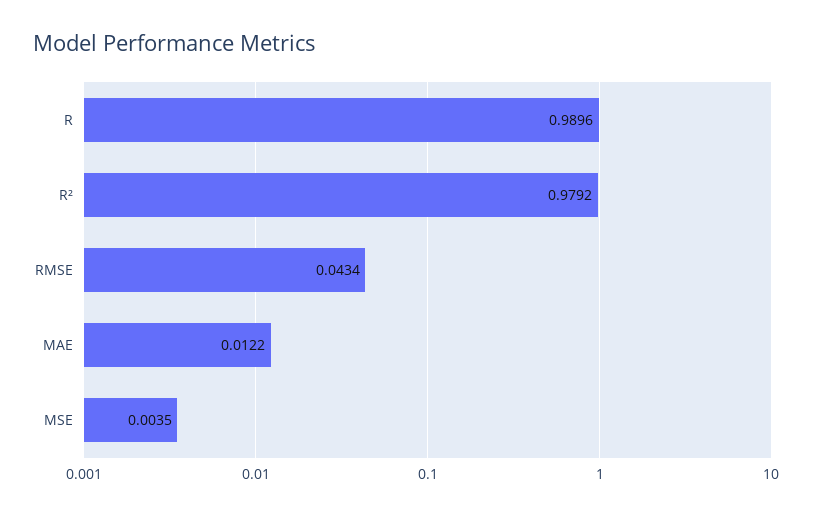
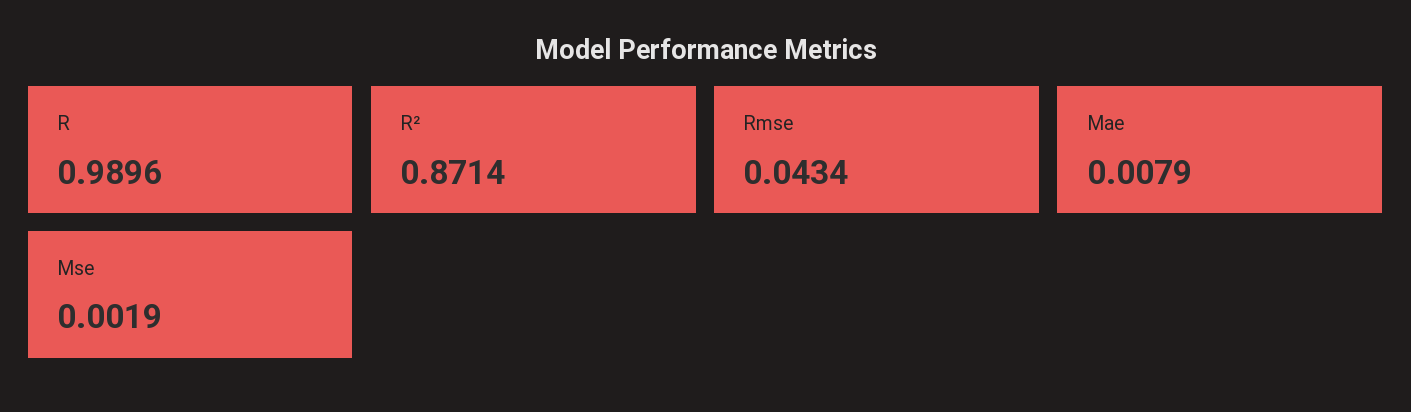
  {
    "R": 0.9896,
-   "R²": 0.9792,
+   "R²": 0.8714,
    "RMSE": 0.0434,
-   "MAE": 0.0122,
+   "MAE": 0.0079,
-   "MSE": 0.0035
+   "MSE": 0.0019
  }

